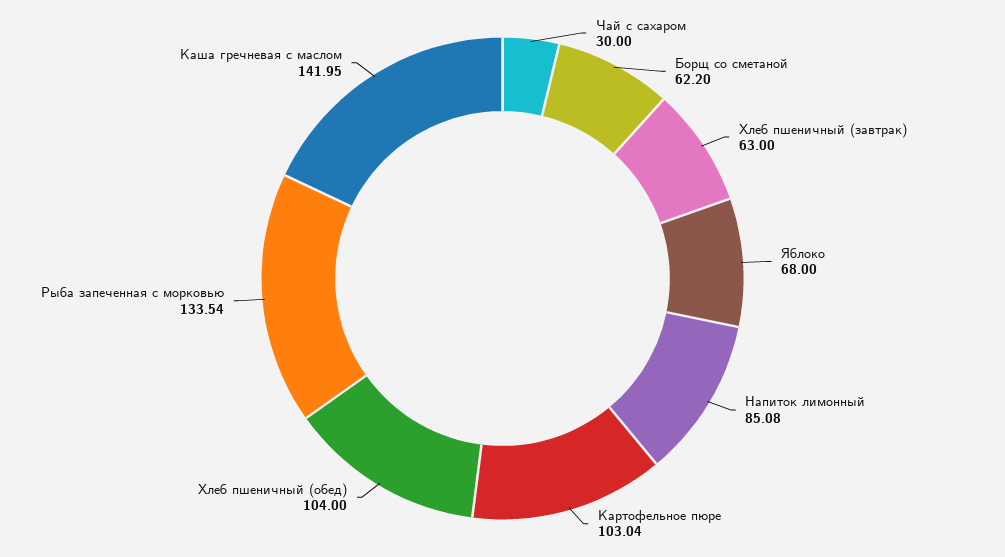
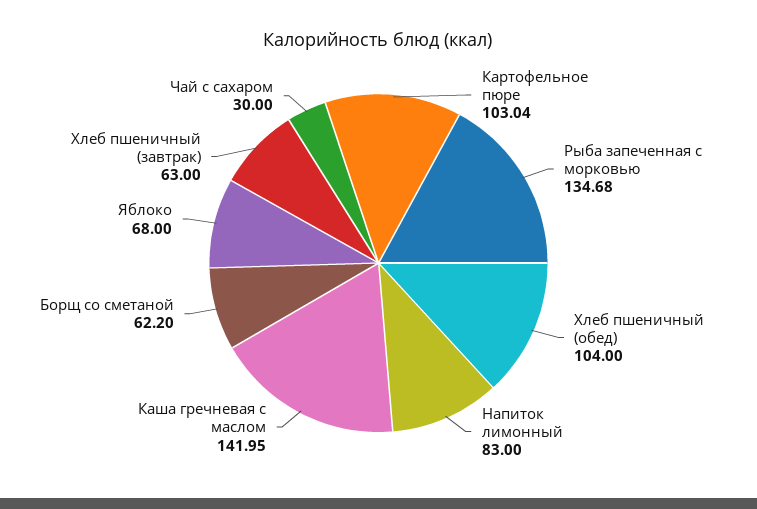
  {
    "Чай с сахаром": 30,
    "Борщ со сметаной": 62.2,
    "Хлеб пшеничный (завтрак)": 63,
    "Яблоко": 68,
-   "Напиток лимонный": 85.08,
+   "Напиток лимонный": 83,
    "Картофельное пюре": 103.04,
    "Хлеб пшеничный (обед)": 104,
-   "Рыба запеченная с морковью": 133.54,
+   "Рыба запеченная с морковью": 134.68,
    "Каша гречневая с маслом": 141.95
  }

